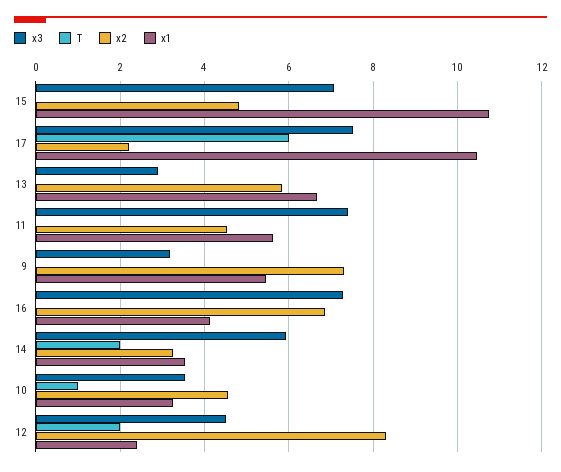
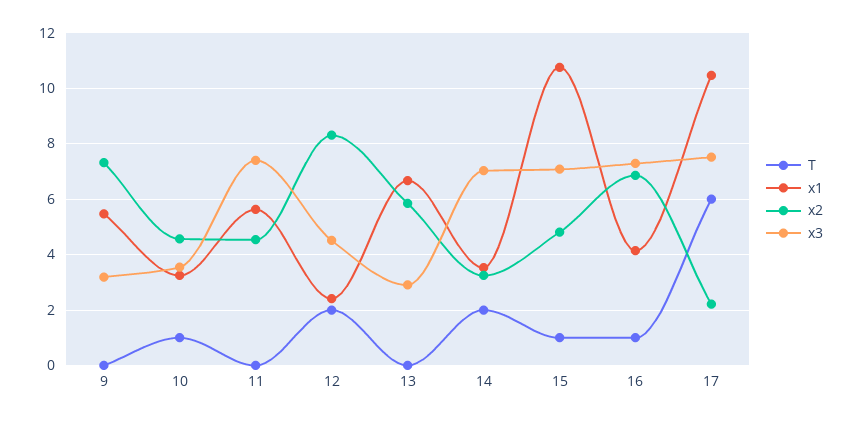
  {
    "x3": {
      "15": 7,
      "17": 7.6,
      "13": 3,
      "11": 7.4,
      "9": 3.2,
      "16": 7.2,
-     "14": 6,
+     "14": 7,
      "10": 3.6,
      "12": 4.6
    },
    "T": {
-     "15": 0,
+     "15": 1,
      "17": 6,
      "13": 0,
      "11": 0,
      "9": 0,
-     "16": 0,
+     "16": 1,
      "14": 2,
      "10": 1,
      "12": 2
    },
    "x2": {
      "15": 4.8,
      "17": 2.2,
      "13": 5.8,
      "11": 4.6,
      "9": 7.4,
      "16": 6.8,
      "14": 3.2,
      "10": 4.6,
      "12": 8.4
    },
    "x1": {
      "15": 10.8,
      "17": 10.4,
      "13": 6.6,
      "11": 5.6,
      "9": 5.4,
      "16": 4.2,
      "14": 3.6,
      "10": 3.2,
      "12": 2.4
    }
  }

